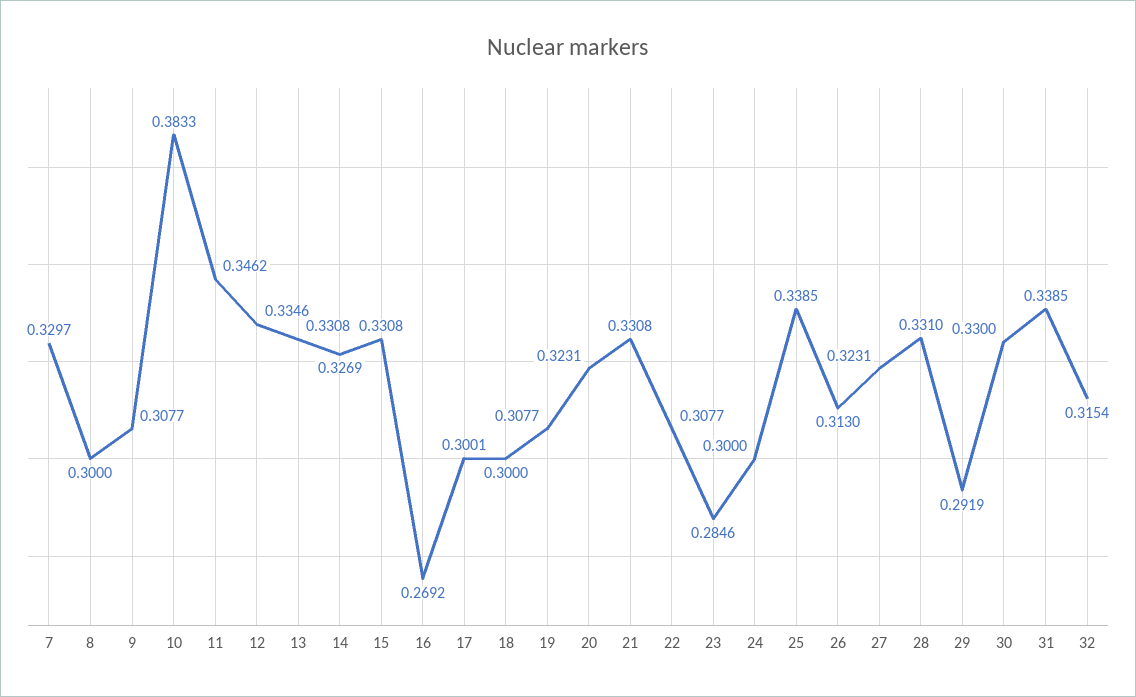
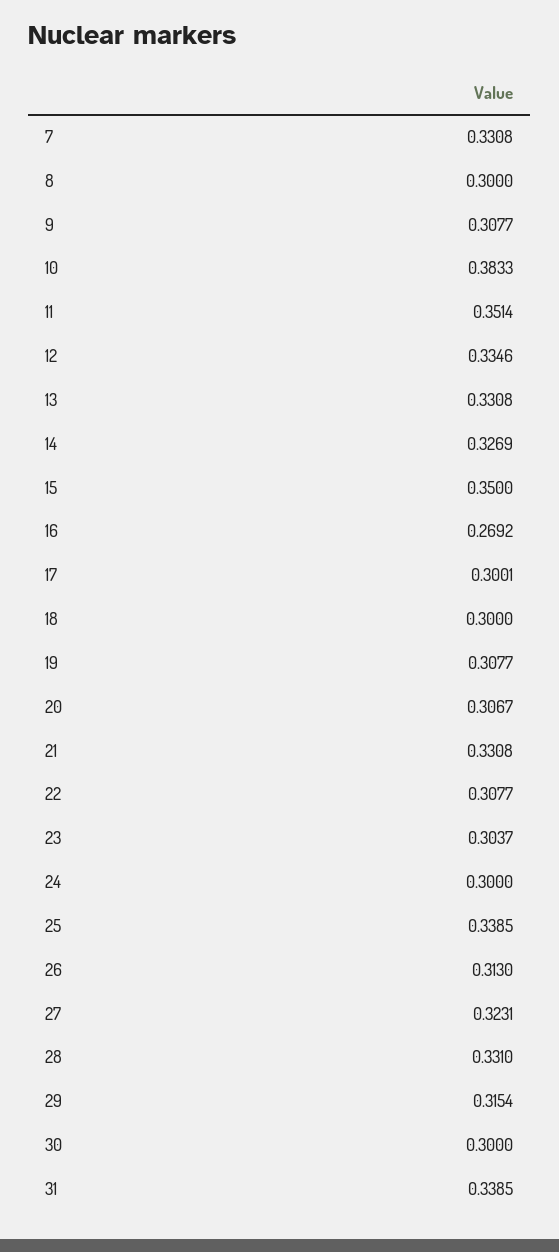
  {
-   "7": 0.3297,
+   "7": 0.3308,
    "8": 0.3,
    "9": 0.3077,
    "10": 0.3833,
-   "11": 0.3462,
+   "11": 0.3514,
    "12": 0.3346,
    "13": 0.3308,
    "14": 0.3269,
-   "15": 0.3308,
+   "15": 0.35,
    "16": 0.2692,
    "17": 0.3001,
    "18": 0.3,
    "19": 0.3077,
-   "20": 0.3231,
+   "20": 0.3067,
    "21": 0.3308,
    "22": 0.3077,
-   "23": 0.2846,
+   "23": 0.3037,
    "24": 0.3,
    "25": 0.3385,
    "26": 0.313,
    "27": 0.3231,
    "28": 0.331,
-   "29": 0.2919,
+   "29": 0.3154,
-   "30": 0.33,
+   "30": 0.3,
-   "31": 0.3385,
+   "31": 0.3385
-   "32": 0.3154
  }

